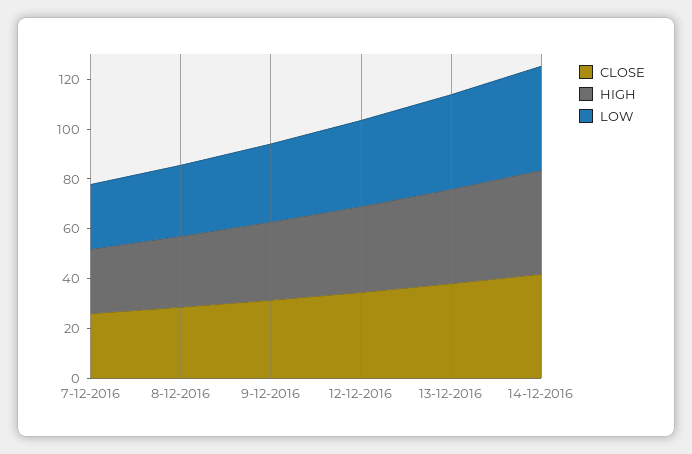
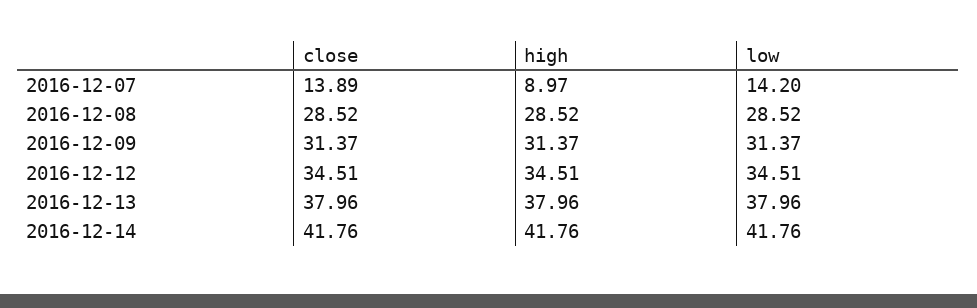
  {
    "CLOSE": {
-     "7-12-2016": 25,
+     "7-12-2016": 13.89,
      "8-12-2016": 28.52,
      "9-12-2016": 31.37,
      "12-12-2016": 34.51,
      "13-12-2016": 37.96,
      "14-12-2016": 41.76
    },
    "HIGH": {
-     "7-12-2016": 25,
+     "7-12-2016": 8.97,
      "8-12-2016": 28.52,
      "9-12-2016": 31.37,
      "12-12-2016": 34.51,
      "13-12-2016": 37.96,
      "14-12-2016": 41.76
    },
    "LOW": {
-     "7-12-2016": 25,
+     "7-12-2016": 14.2,
      "8-12-2016": 28.52,
      "9-12-2016": 31.37,
      "12-12-2016": 34.51,
      "13-12-2016": 37.96,
      "14-12-2016": 41.76
    }
  }

